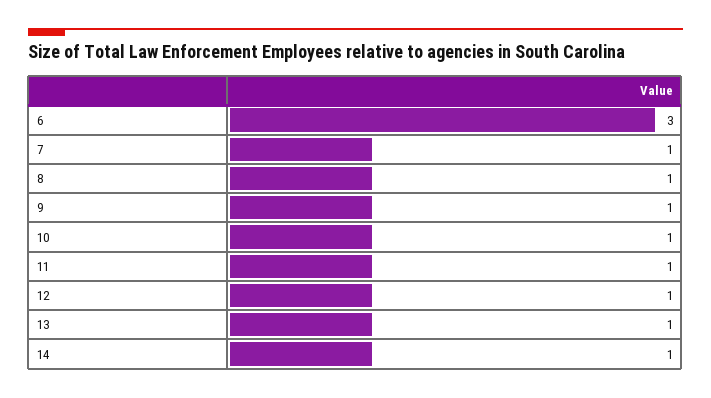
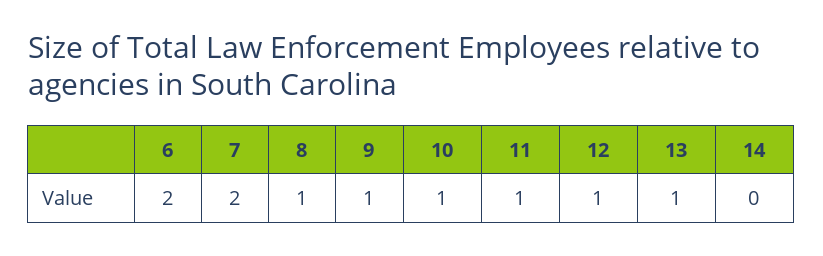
  {
-   "6": 3,
+   "6": 2,
-   "7": 1,
+   "7": 2,
    "8": 1,
    "9": 1,
    "10": 1,
    "11": 1,
    "12": 1,
    "13": 1,
-   "14": 1
+   "14": 0
  }

